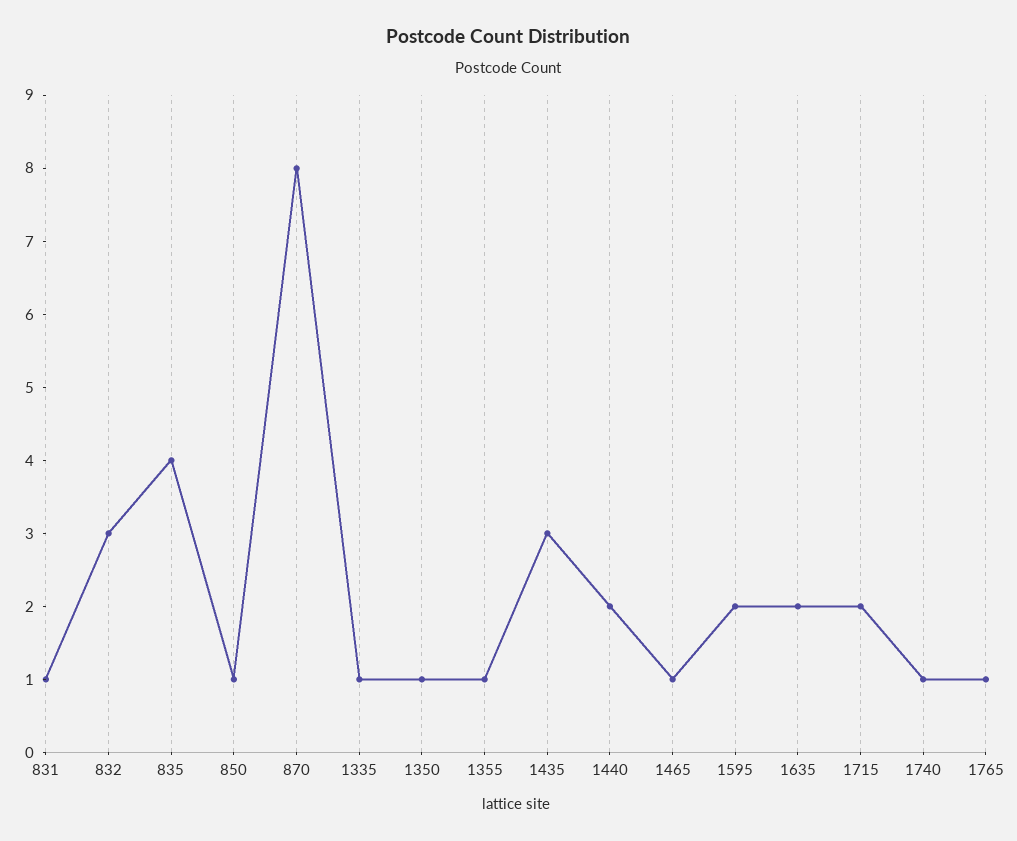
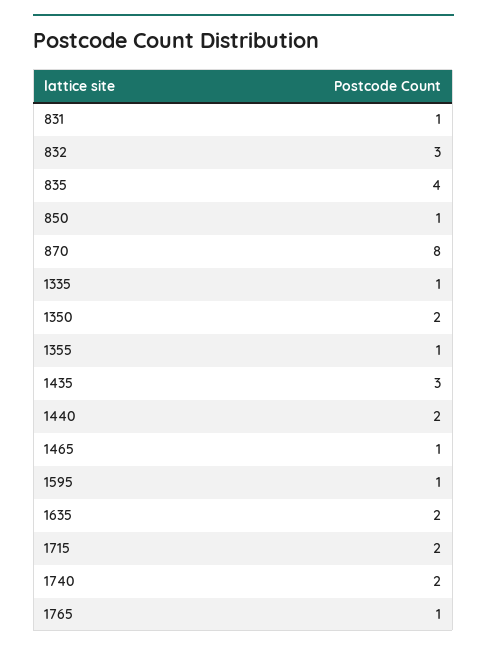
  {
    "831": 1,
    "832": 3,
    "835": 4,
    "850": 1,
    "870": 8,
    "1335": 1,
-   "1350": 1,
+   "1350": 2,
    "1355": 1,
    "1435": 3,
    "1440": 2,
    "1465": 1,
-   "1595": 2,
+   "1595": 1,
    "1635": 2,
    "1715": 2,
-   "1740": 1,
+   "1740": 2,
    "1765": 1
  }

